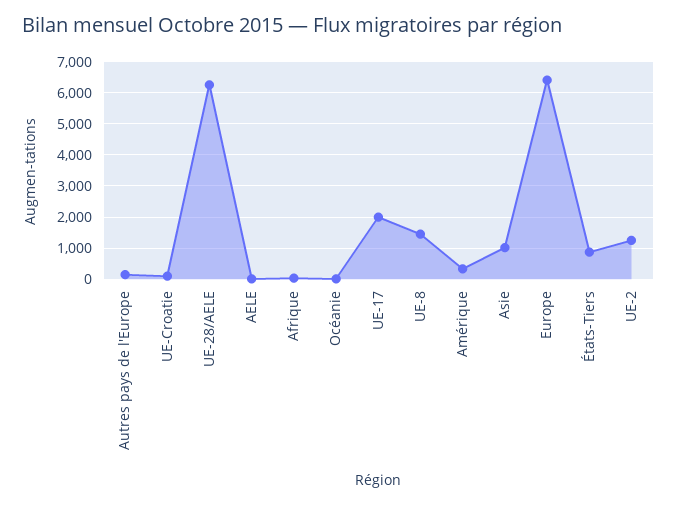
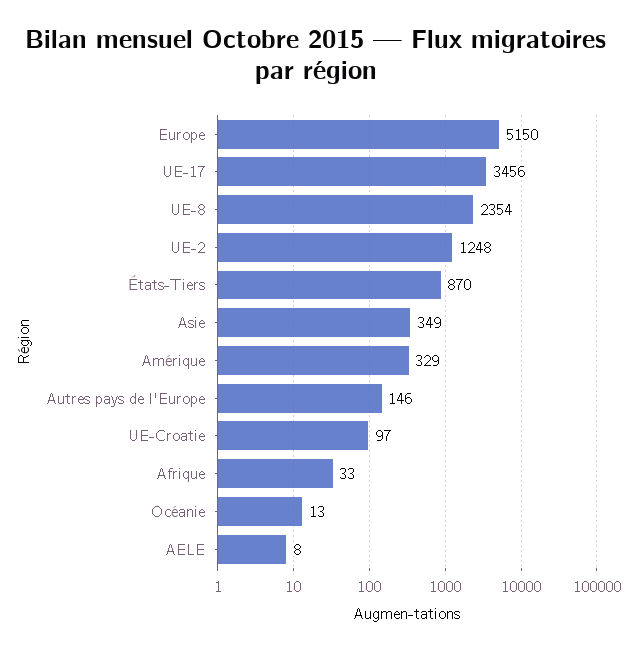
  {
    "Autres pays de l'Europe": 146,
    "UE-Croatie": 97,
-   "UE-28/AELE": 6200,
    "AELE": 8,
    "Afrique": 33,
    "Océanie": 13,
-   "UE-17": 2000,
+   "UE-17": 3456,
-   "UE-8": 1400,
+   "UE-8": 2354,
    "Amérique": 329,
-   "Asie": 1000,
+   "Asie": 349,
-   "Europe": 6400,
+   "Europe": 5150,
    "États-Tiers": 870,
    "UE-2": 1248
  }

